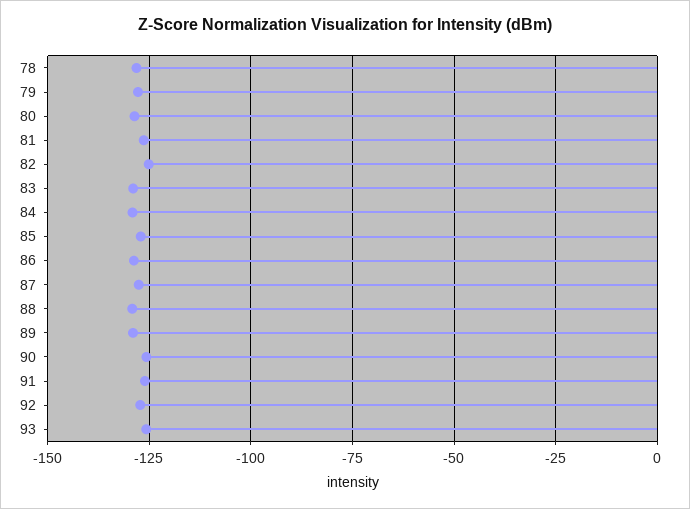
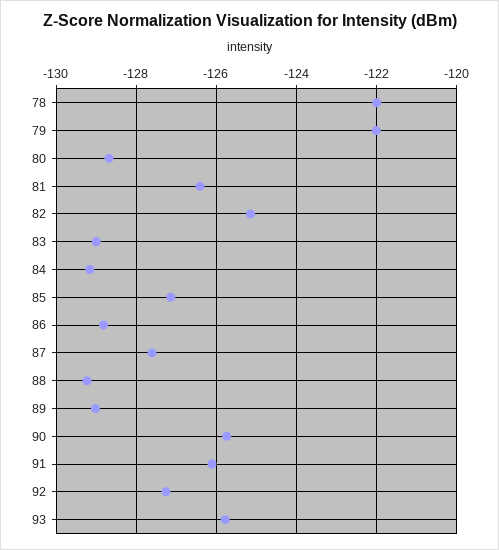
  {
-   "78": -127.5,
+   "78": -122,
-   "79": -127.5,
+   "79": -122,
    "80": -128.6,
    "81": -126.4,
    "82": -125.2,
    "83": -129,
    "84": -129.2,
    "85": -127.2,
    "86": -128.8,
    "87": -127.6,
    "88": -129.2,
    "89": -129,
    "90": -125.8,
    "91": -126.2,
    "92": -127.2,
    "93": -125.8
  }

